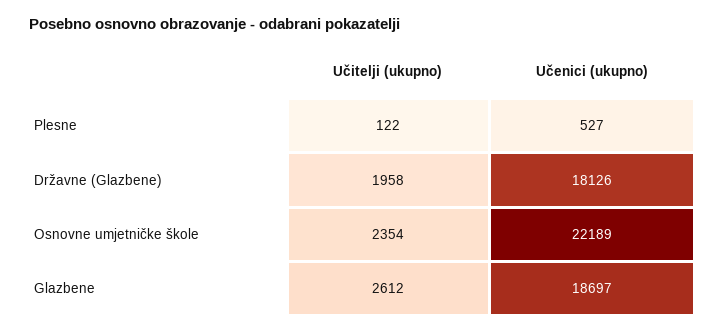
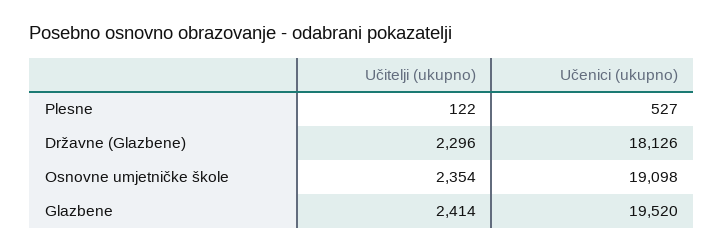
  {
    "Učitelji (ukupno)": {
      "Plesne": 122,
-     "Državne (Glazbene)": 1958,
+     "Državne (Glazbene)": 2296,
      "Osnovne umjetničke škole": 2354,
-     "Glazbene": 2612
+     "Glazbene": 2414
    },
    "Učenici (ukupno)": {
      "Plesne": 527,
      "Državne (Glazbene)": 18126,
-     "Osnovne umjetničke škole": 22189,
+     "Osnovne umjetničke škole": 19098,
-     "Glazbene": 18697
+     "Glazbene": 19520
    }
  }

